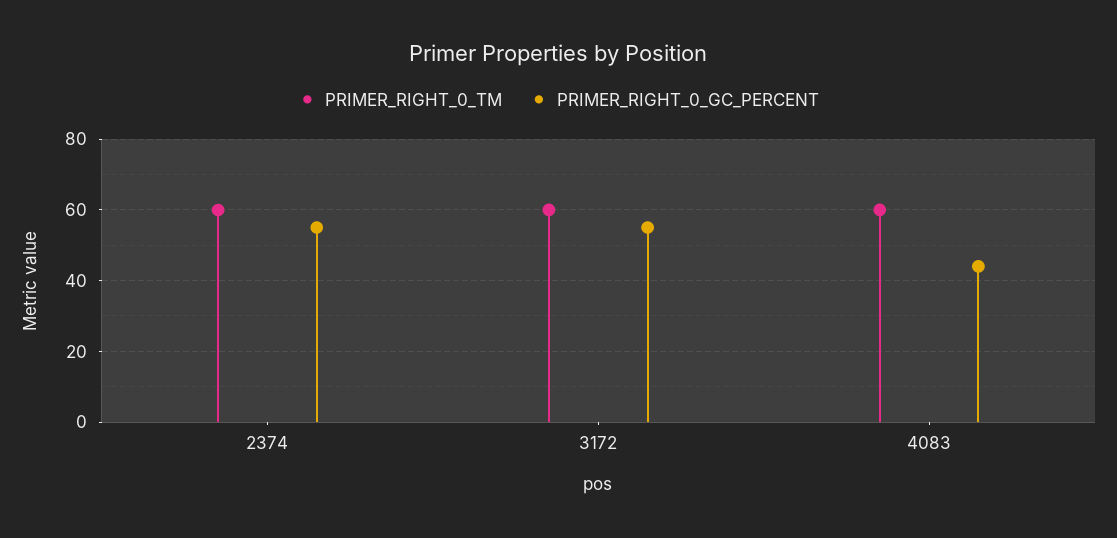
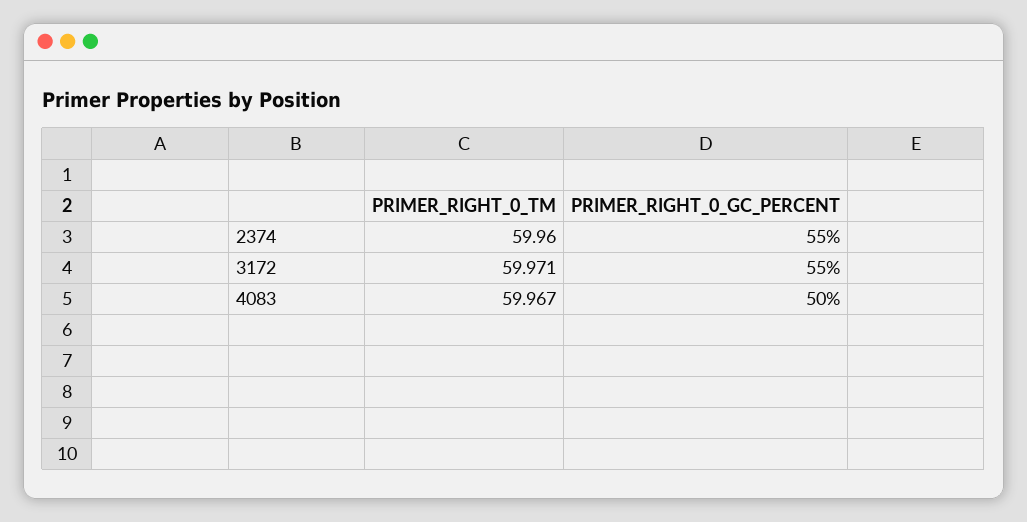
  {
    "PRIMER_RIGHT_0_TM": {
      "2374": 59.96,
      "3172": 59.971,
      "4083": 59.967
    },
    "PRIMER_RIGHT_0_GC_PERCENT": {
      "2374": 55,
      "3172": 55,
-     "4083": 44
+     "4083": 50
    }
  }

